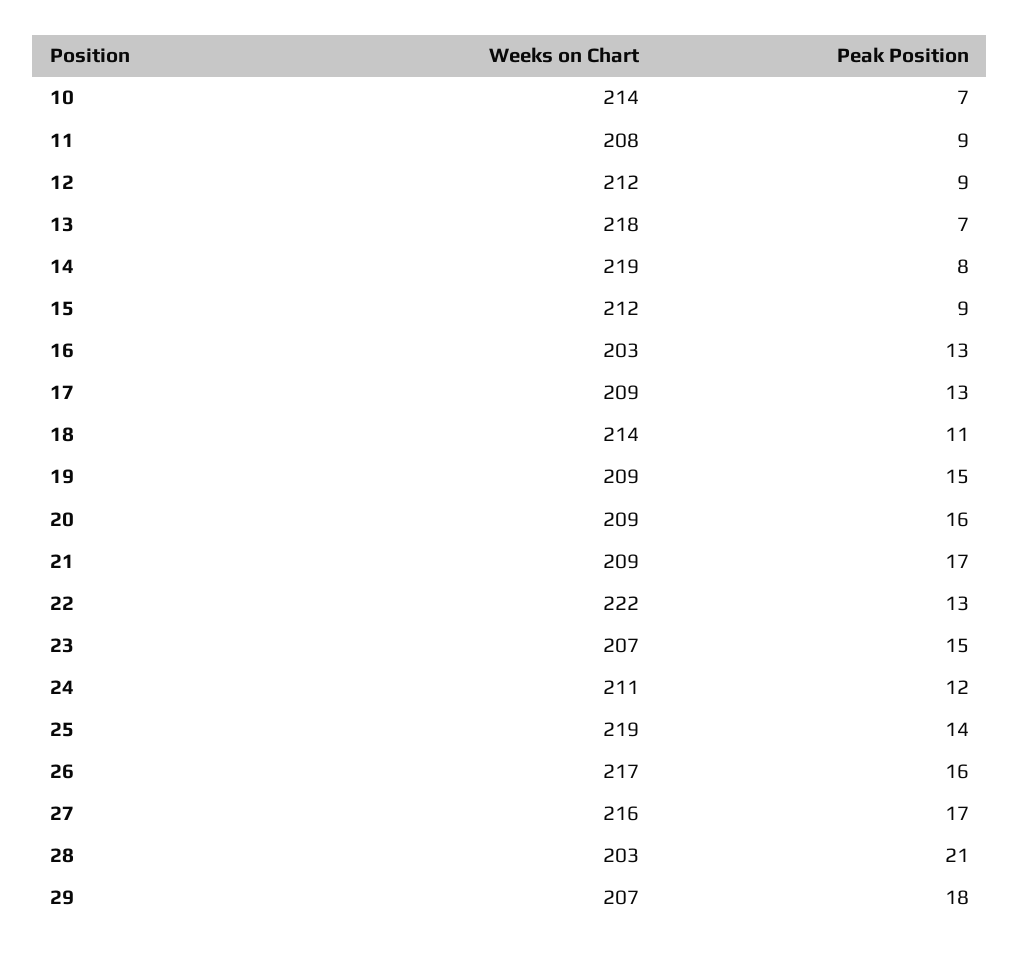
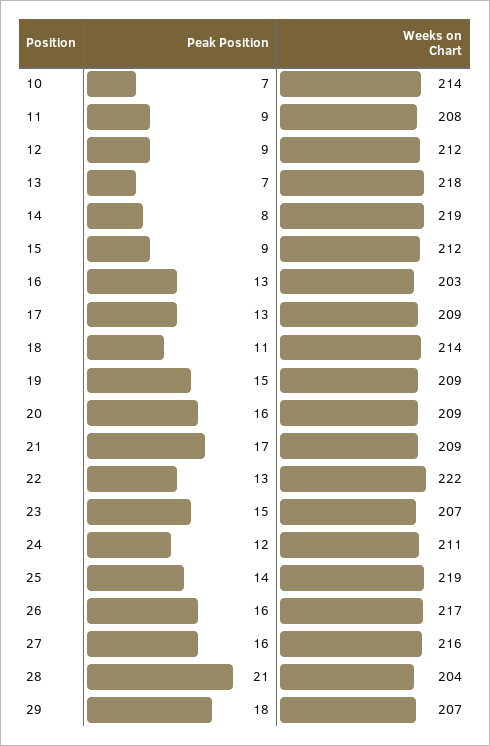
  {
    "Weeks on Chart": {
      "10": 214,
      "11": 208,
      "12": 212,
      "13": 218,
      "14": 219,
      "15": 212,
      "16": 203,
      "17": 209,
      "18": 214,
      "19": 209,
      "20": 209,
      "21": 209,
      "22": 222,
      "23": 207,
      "24": 211,
      "25": 219,
      "26": 217,
      "27": 216,
-     "28": 203,
+     "28": 204,
      "29": 207
    },
    "Peak Position": {
      "10": 7,
      "11": 9,
      "12": 9,
      "13": 7,
      "14": 8,
      "15": 9,
      "16": 13,
      "17": 13,
      "18": 11,
      "19": 15,
      "20": 16,
      "21": 17,
      "22": 13,
      "23": 15,
      "24": 12,
      "25": 14,
      "26": 16,
-     "27": 17,
+     "27": 16,
      "28": 21,
      "29": 18
    }
  }

